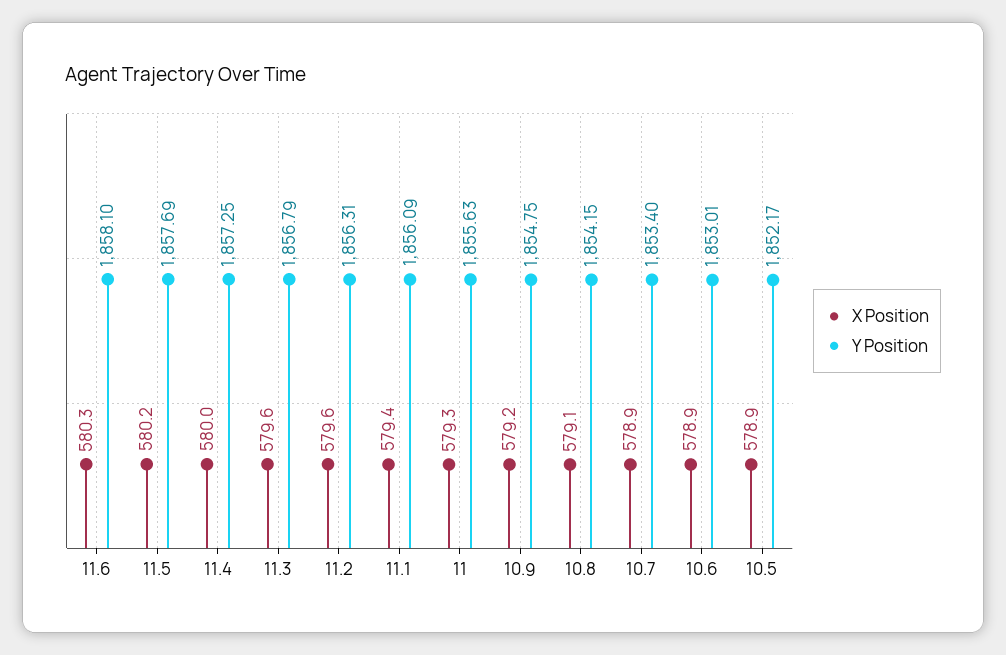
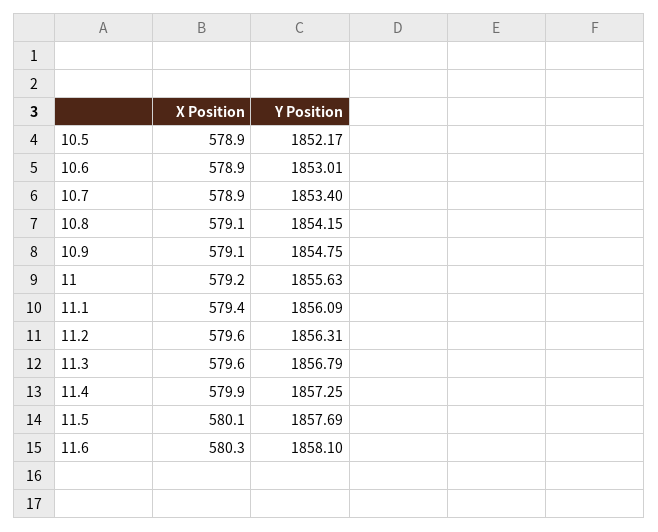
  {
    "X Position": {
      "11.6": 580.3,
-     "11.5": 580.2,
+     "11.5": 580.1,
-     "11.4": 580,
+     "11.4": 579.9,
      "11.3": 579.6,
      "11.2": 579.6,
      "11.1": 579.4,
-     "11": 579.3,
+     "11": 579.2,
-     "10.9": 579.2,
+     "10.9": 579.1,
      "10.8": 579.1,
      "10.7": 578.9,
      "10.6": 578.9,
      "10.5": 578.9
    },
    "Y Position": {
      "11.6": 1858.1,
      "11.5": 1857.69,
      "11.4": 1857.25,
      "11.3": 1856.79,
      "11.2": 1856.31,
      "11.1": 1856.09,
      "11": 1855.63,
      "10.9": 1854.75,
      "10.8": 1854.15,
      "10.7": 1853.4,
      "10.6": 1853.01,
      "10.5": 1852.17
    }
  }

